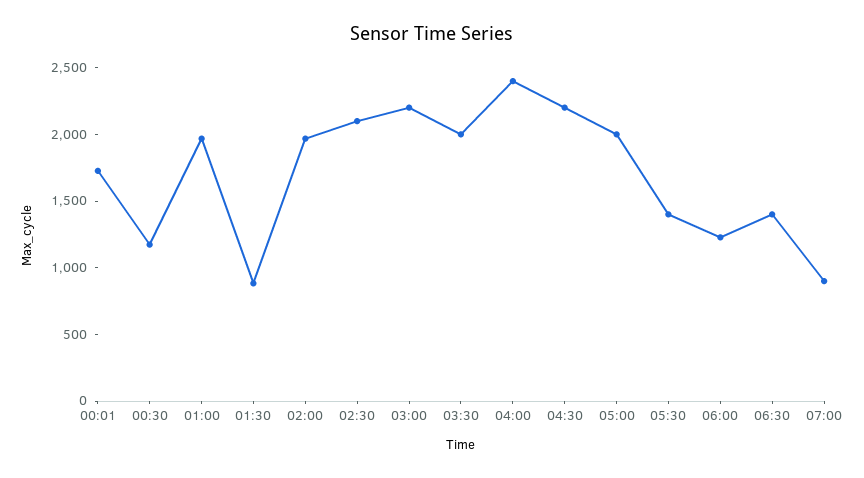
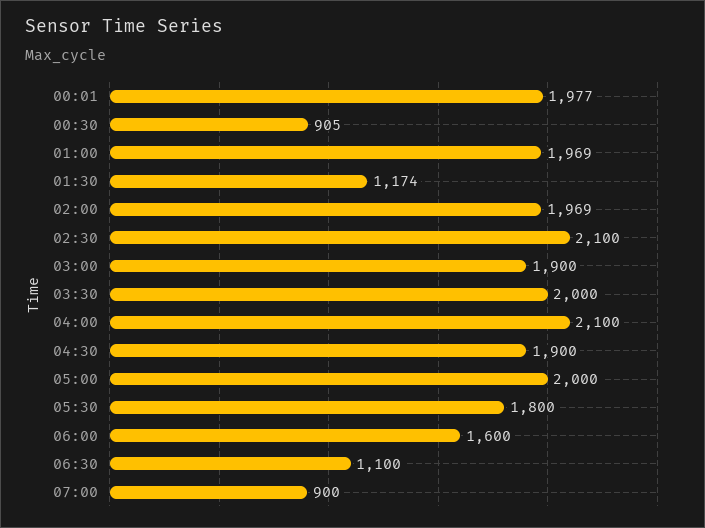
  {
-   "00:01": 1700,
+   "00:01": 1977,
-   "00:30": 1200,
+   "00:30": 905,
    "01:00": 1969,
-   "01:30": 900,
+   "01:30": 1174,
    "02:00": 1969,
    "02:30": 2100,
-   "03:00": 2200,
+   "03:00": 1900,
    "03:30": 2000,
-   "04:00": 2400,
+   "04:00": 2100,
-   "04:30": 2200,
+   "04:30": 1900,
    "05:00": 2000,
-   "05:30": 1400,
+   "05:30": 1800,
-   "06:00": 1200,
+   "06:00": 1600,
-   "06:30": 1400,
+   "06:30": 1100,
    "07:00": 900
  }

